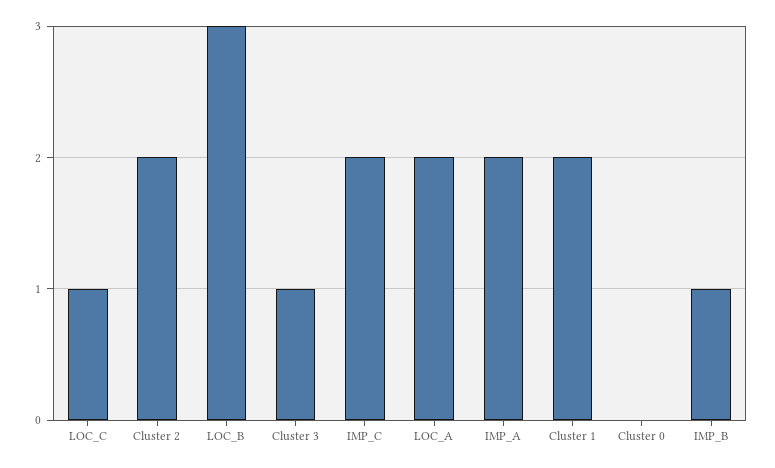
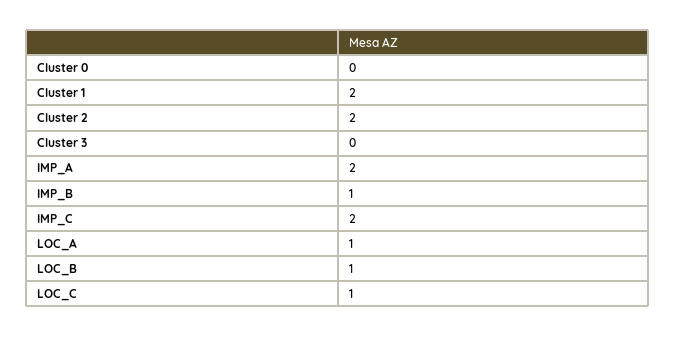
  {
    "LOC_C": 1,
    "Cluster 2": 2,
-   "LOC_B": 3,
+   "LOC_B": 1,
-   "Cluster 3": 1,
+   "Cluster 3": 0,
    "IMP_C": 2,
-   "LOC_A": 2,
+   "LOC_A": 1,
    "IMP_A": 2,
    "Cluster 1": 2,
    "Cluster 0": 0,
    "IMP_B": 1
  }

